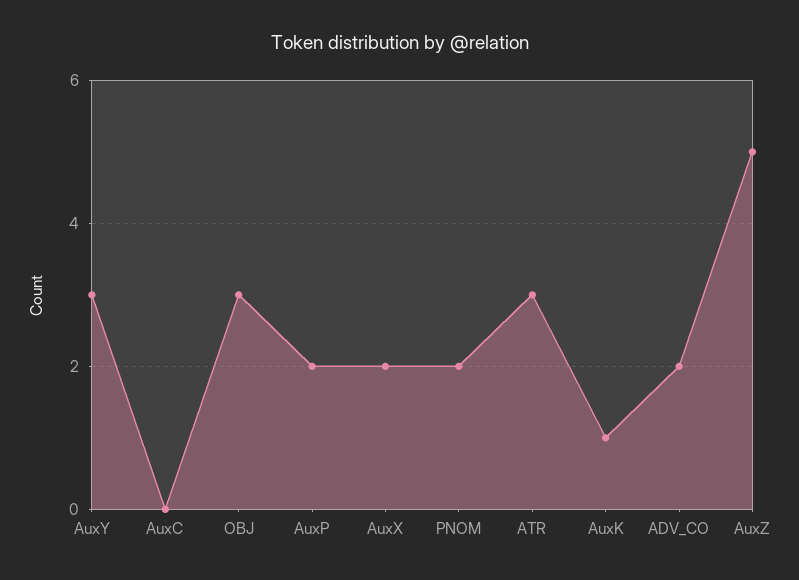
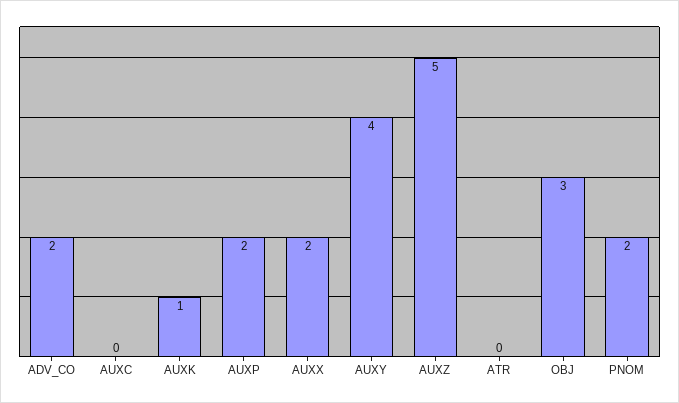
  {
-   "AuxY": 3,
+   "AuxY": 4,
    "AuxC": 0,
    "OBJ": 3,
    "AuxP": 2,
    "AuxX": 2,
    "PNOM": 2,
-   "ATR": 3,
+   "ATR": 0,
    "AuxK": 1,
    "ADV_CO": 2,
    "AuxZ": 5
  }

